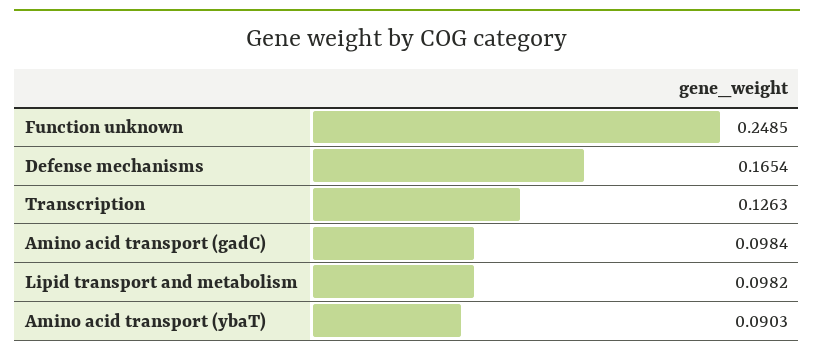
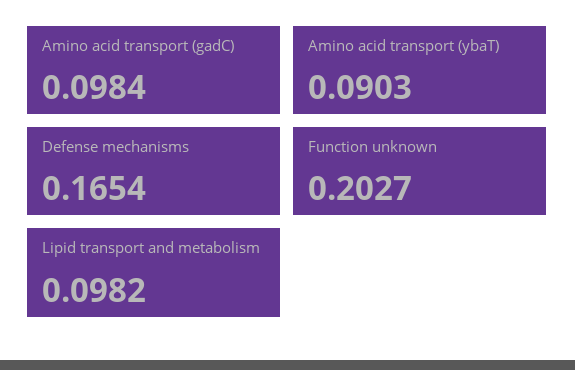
  {
-   "Function unknown": 0.2485,
+   "Function unknown": 0.2027,
    "Defense mechanisms": 0.1654,
-   "Transcription": 0.1263,
    "Amino acid transport (gadC)": 0.0984,
    "Lipid transport and metabolism": 0.0982,
    "Amino acid transport (ybaT)": 0.0903
  }

